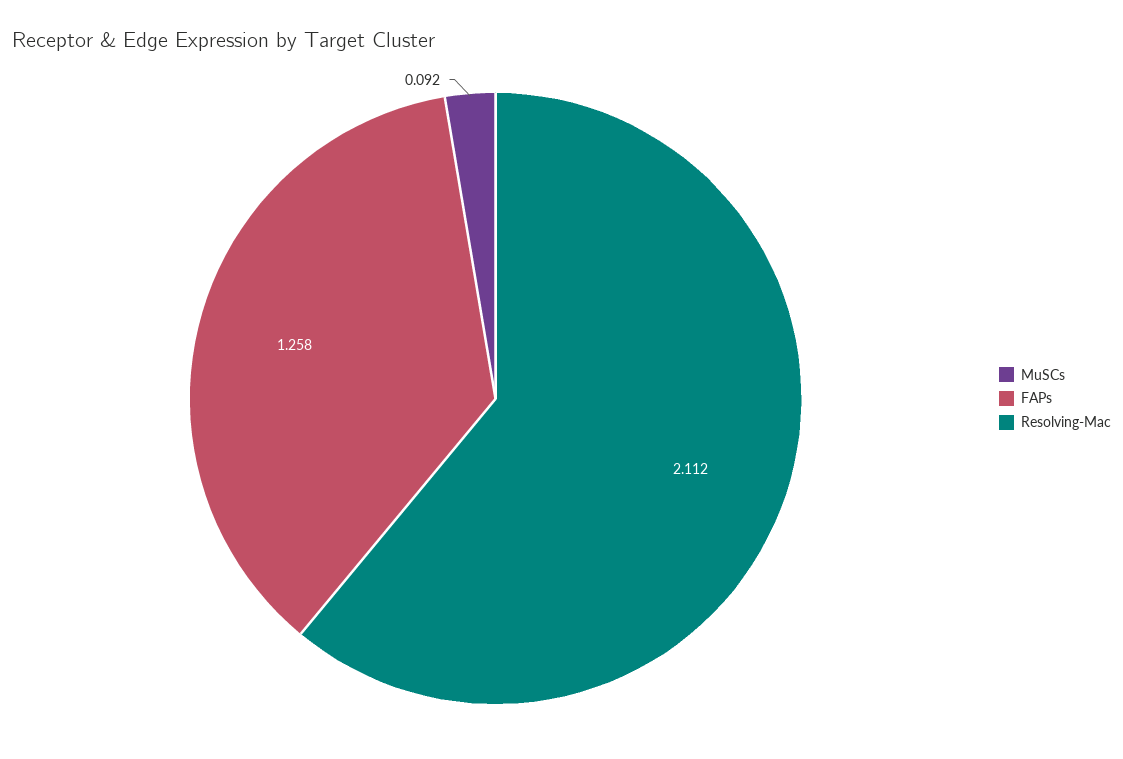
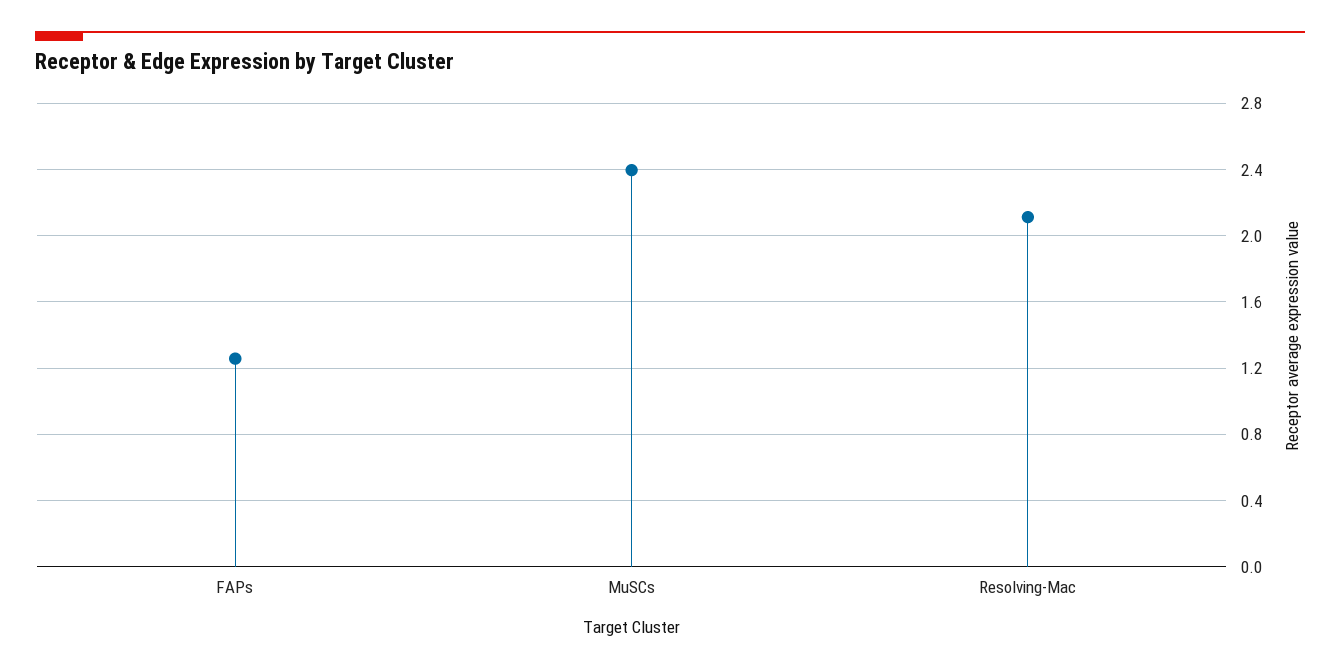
  {
-   "MuSCs": 0.092,
+   "MuSCs": 2.4,
    "FAPs": 1.258,
    "Resolving-Mac": 2.112
  }

